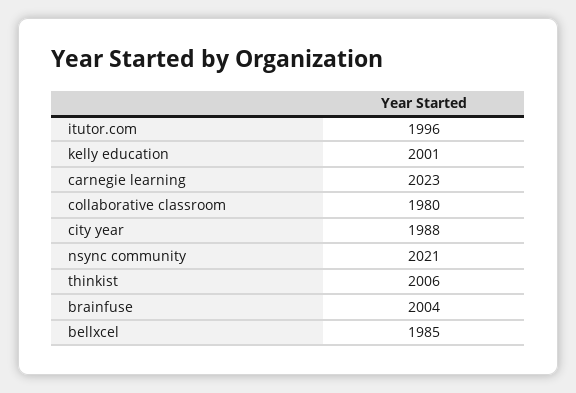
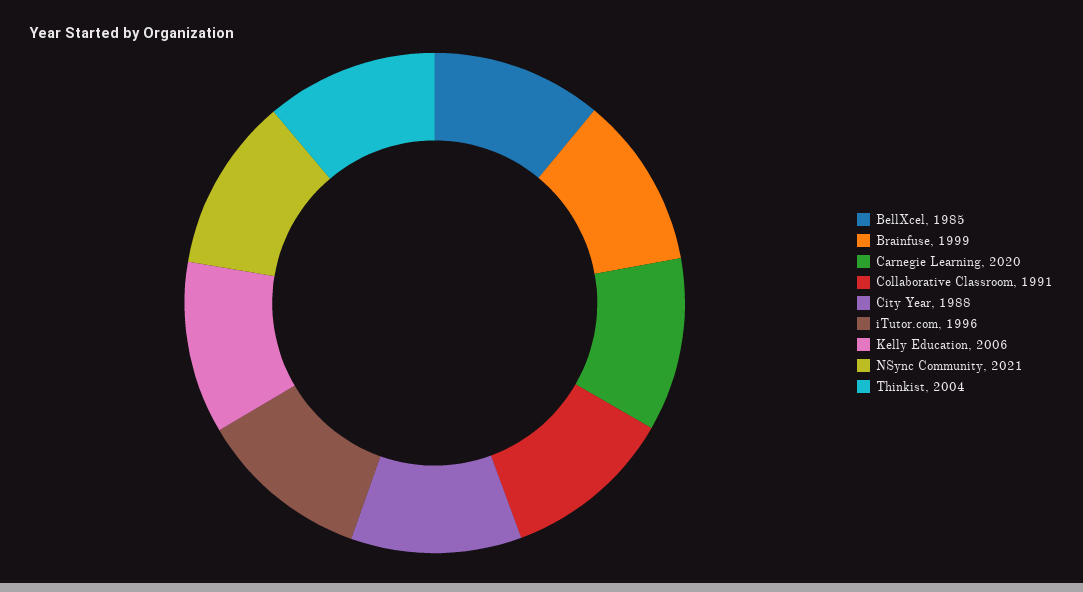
  {
    "itutor.com": 1996,
-   "kelly education": 2001,
+   "kelly education": 2006,
-   "carnegie learning": 2023,
+   "carnegie learning": 2020,
-   "collaborative classroom": 1980,
+   "collaborative classroom": 1991,
    "city year": 1988,
    "nsync community": 2021,
-   "thinkist": 2006,
+   "thinkist": 2004,
-   "brainfuse": 2004,
+   "brainfuse": 1999,
    "bellxcel": 1985
  }

